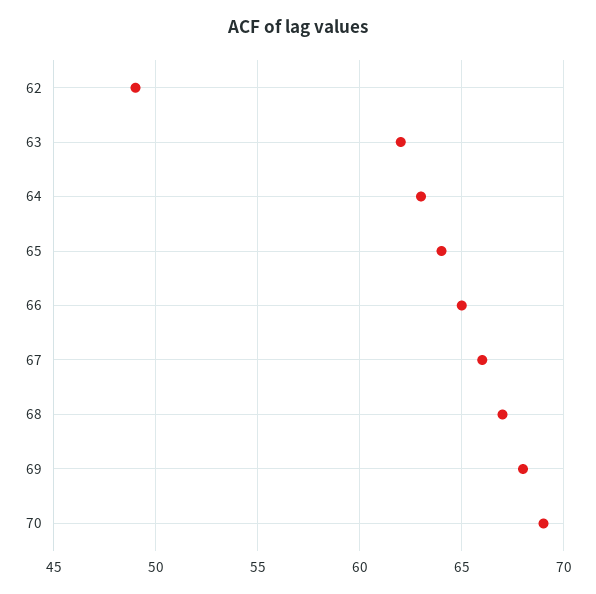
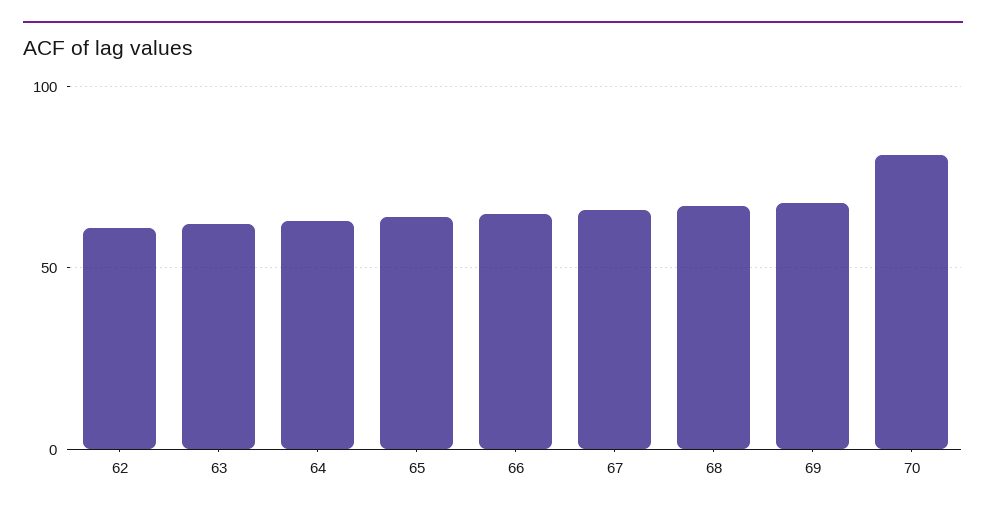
  {
-   "62": 49,
+   "62": 60,
    "63": 62,
    "64": 63,
    "65": 64,
    "66": 65,
    "67": 66,
    "68": 67,
    "69": 68,
-   "70": 69
+   "70": 80
  }

